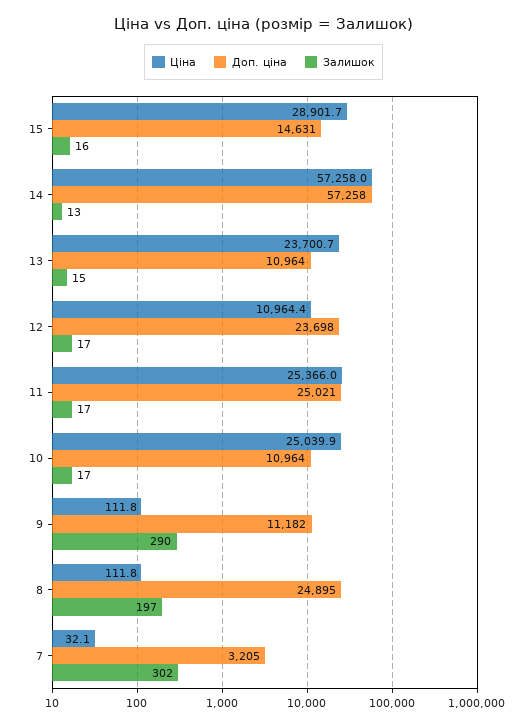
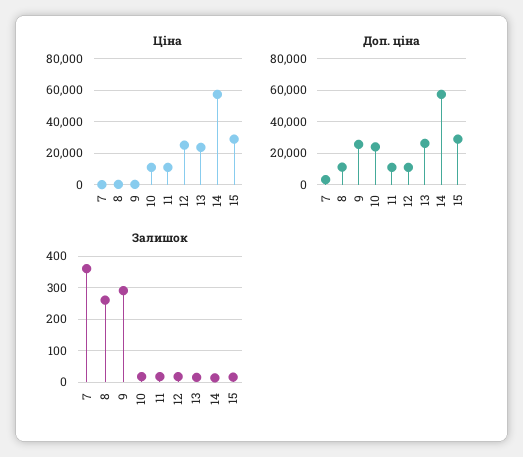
  {
    "Ціна": {
      "15": 28901.7,
      "14": 57258,
      "13": 23700.7,
-     "12": 10964.4,
+     "12": 25000,
-     "11": 25366,
+     "11": 10000,
-     "10": 25039.9,
+     "10": 10000,
      "9": 111.8,
      "8": 111.8,
      "7": 32.1
    },
    "Доп. ціна": {
-     "15": 14631,
+     "15": 30000,
      "14": 57258,
-     "13": 10964,
+     "13": 25000,
-     "12": 23698,
+     "12": 10000,
-     "11": 25021,
+     "11": 10000,
-     "10": 10964,
+     "10": 25000,
-     "9": 11182,
+     "9": 25000,
-     "8": 24895,
+     "8": 10000,
      "7": 3205
    },
    "Залишок": {
      "15": 16,
      "14": 13,
      "13": 15,
      "12": 17,
      "11": 17,
      "10": 17,
      "9": 290,
-     "8": 197,
+     "8": 260,
-     "7": 302
+     "7": 360
    }
  }

